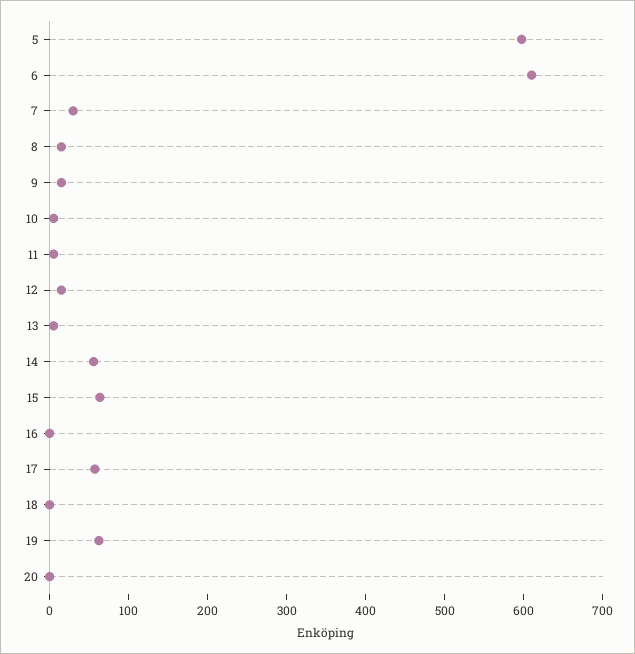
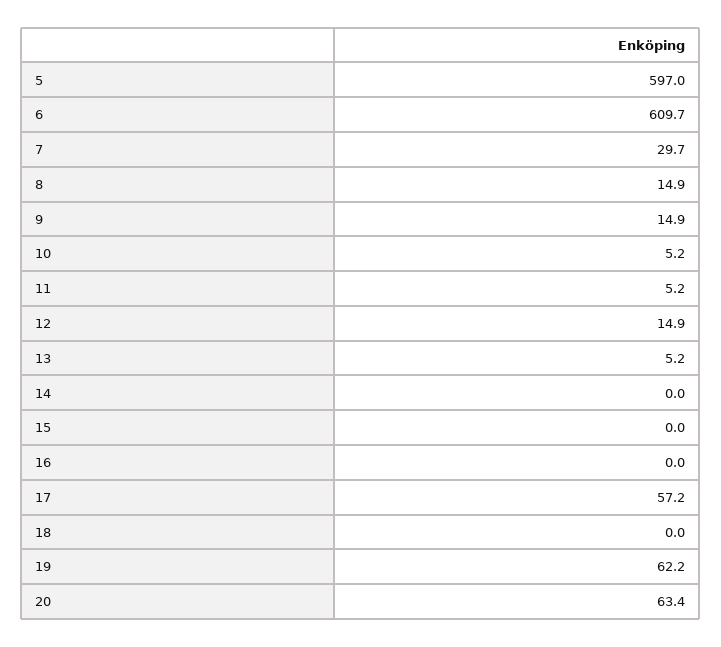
  {
    "5": 597,
    "6": 609.7,
    "7": 29.7,
    "8": 14.9,
    "9": 14.9,
    "10": 5.2,
    "11": 5.2,
    "12": 14.9,
    "13": 5.2,
-   "14": 60,
+   "14": 0,
-   "15": 60,
+   "15": 0,
    "16": 0,
    "17": 57.2,
    "18": 0,
    "19": 62.2,
-   "20": 0
+   "20": 63.4
  }

